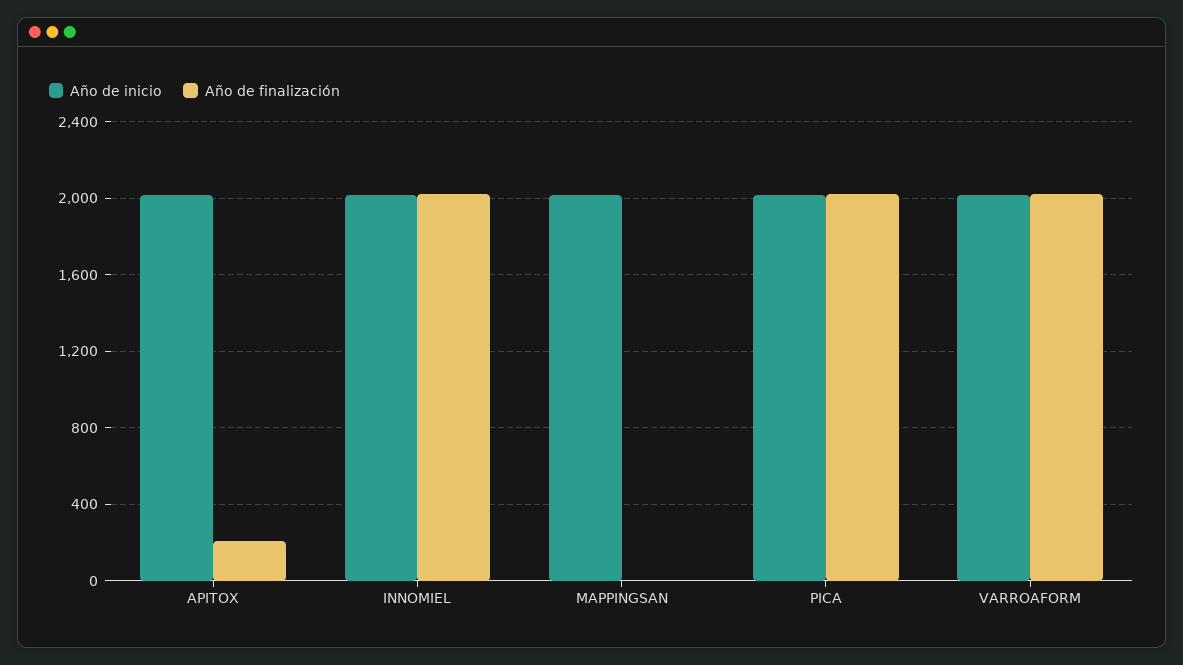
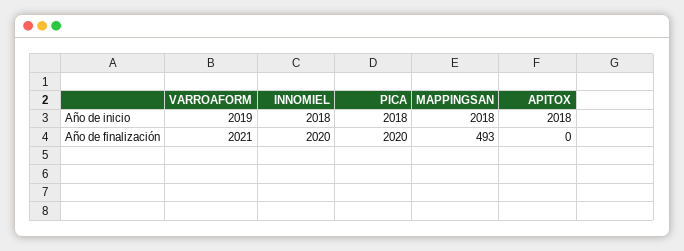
  {
    "Año de inicio": {
      "APITOX": 2018,
      "INNOMIEL": 2018,
      "MAPPINGSAN": 2018,
      "PICA": 2018,
      "VARROAFORM": 2019
    },
    "Año de finalización": {
-     "APITOX": 200,
+     "APITOX": 0,
      "INNOMIEL": 2020,
-     "MAPPINGSAN": 0,
+     "MAPPINGSAN": 493,
      "PICA": 2020,
      "VARROAFORM": 2021
    }
  }

